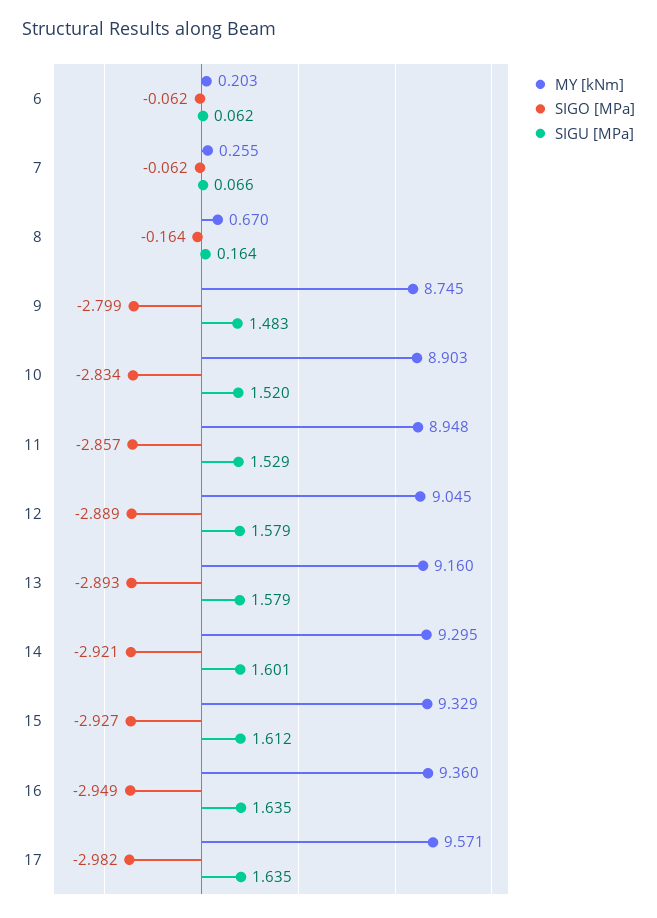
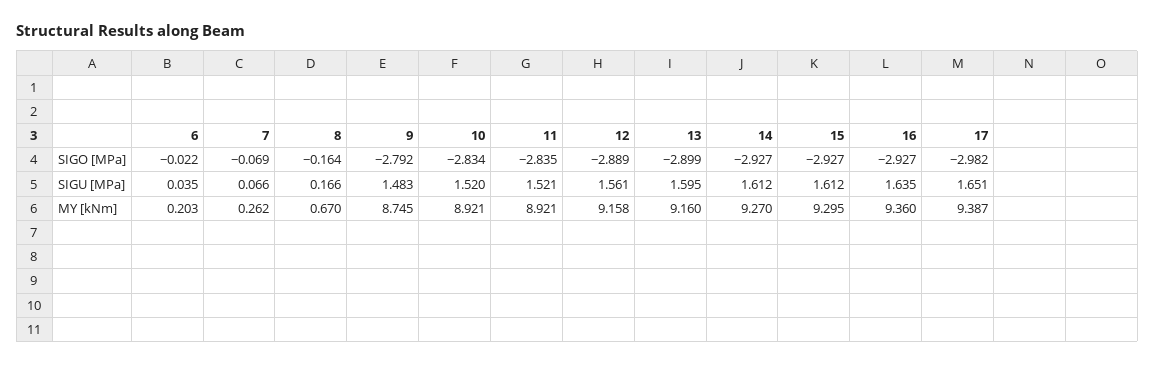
  {
    "MY [kNm]": {
      "6": 0.203,
-     "7": 0.255,
+     "7": 0.262,
      "8": 0.67,
      "9": 8.745,
-     "10": 8.903,
+     "10": 8.921,
-     "11": 8.948,
+     "11": 8.921,
-     "12": 9.045,
+     "12": 9.158,
      "13": 9.16,
-     "14": 9.295,
+     "14": 9.27,
-     "15": 9.329,
+     "15": 9.295,
      "16": 9.36,
-     "17": 9.571
+     "17": 9.387
    },
    "SIGO [MPa]": {
-     "6": -0.062,
+     "6": -0.022,
-     "7": -0.062,
+     "7": -0.069,
      "8": -0.164,
-     "9": -2.799,
+     "9": -2.792,
      "10": -2.834,
-     "11": -2.857,
+     "11": -2.835,
      "12": -2.889,
-     "13": -2.893,
+     "13": -2.899,
-     "14": -2.921,
+     "14": -2.927,
      "15": -2.927,
-     "16": -2.949,
+     "16": -2.927,
      "17": -2.982
    },
    "SIGU [MPa]": {
-     "6": 0.062,
+     "6": 0.035,
      "7": 0.066,
-     "8": 0.164,
+     "8": 0.166,
      "9": 1.483,
      "10": 1.52,
-     "11": 1.529,
+     "11": 1.521,
-     "12": 1.579,
+     "12": 1.561,
-     "13": 1.579,
+     "13": 1.595,
-     "14": 1.601,
+     "14": 1.612,
      "15": 1.612,
      "16": 1.635,
-     "17": 1.635
+     "17": 1.651
    }
  }

